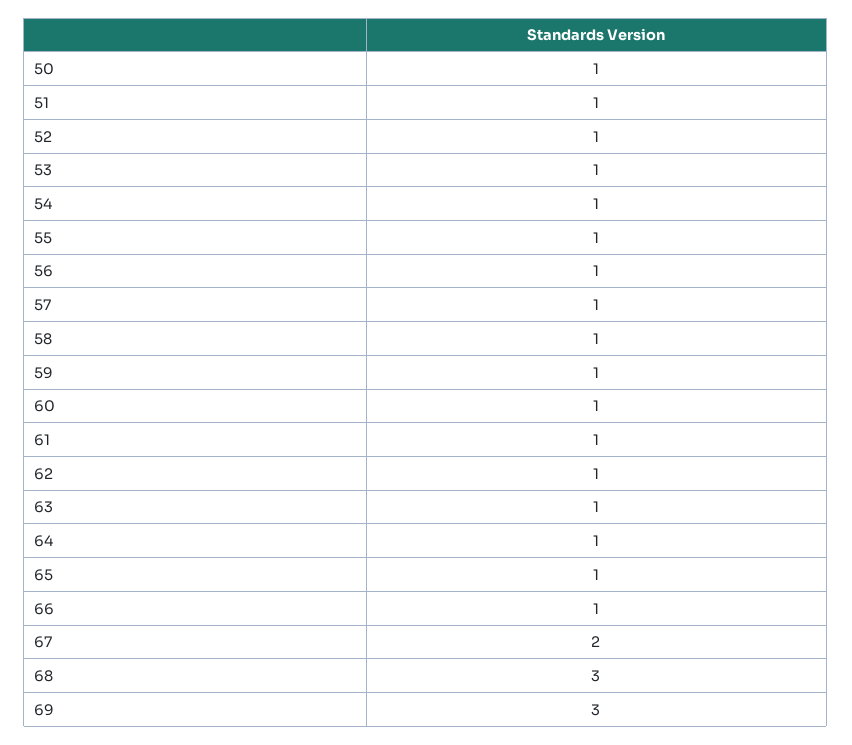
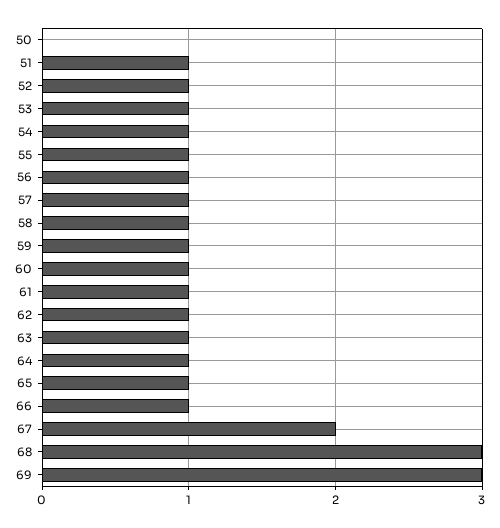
  {
-   "50": 1,
+   "50": 0,
    "51": 1,
    "52": 1,
    "53": 1,
    "54": 1,
    "55": 1,
    "56": 1,
    "57": 1,
    "58": 1,
    "59": 1,
    "60": 1,
    "61": 1,
    "62": 1,
    "63": 1,
    "64": 1,
    "65": 1,
    "66": 1,
    "67": 2,
    "68": 3,
    "69": 3
  }

